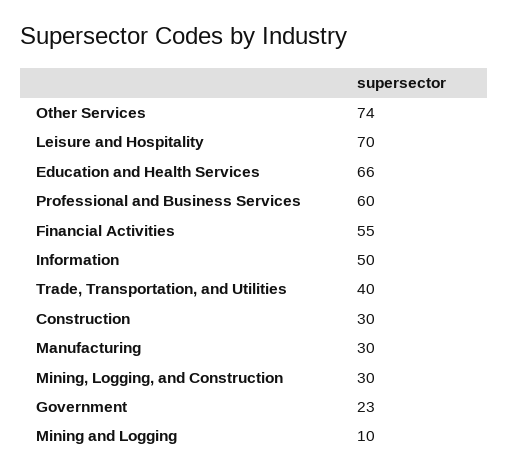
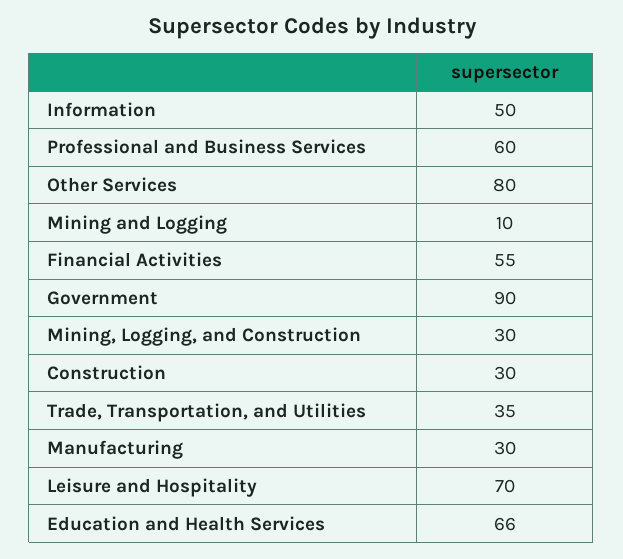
  {
-   "Other Services": 74,
+   "Other Services": 80,
    "Leisure and Hospitality": 70,
    "Education and Health Services": 66,
    "Professional and Business Services": 60,
    "Financial Activities": 55,
    "Information": 50,
-   "Trade, Transportation, and Utilities": 40,
+   "Trade, Transportation, and Utilities": 35,
    "Construction": 30,
    "Manufacturing": 30,
    "Mining, Logging, and Construction": 30,
-   "Government": 23,
+   "Government": 90,
    "Mining and Logging": 10
  }

